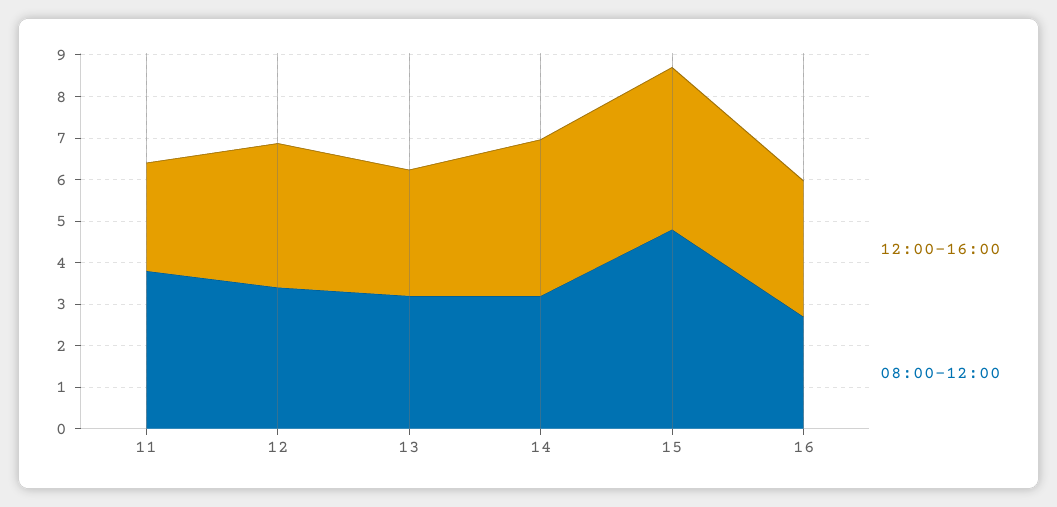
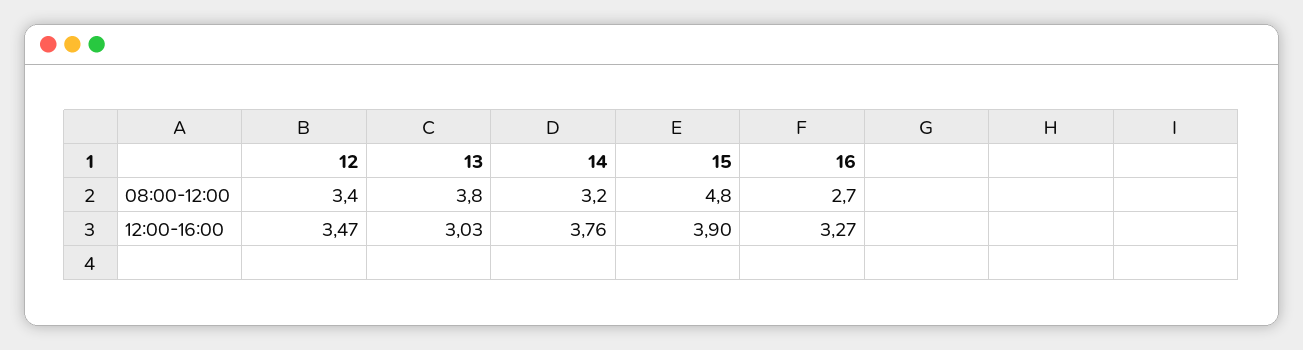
  {
    "12:00-16:00": {
-     "11": 2.6,
      "12": 3.47,
      "13": 3.03,
      "14": 3.76,
      "15": 3.9,
      "16": 3.27
    },
    "08:00-12:00": {
-     "11": 3.8,
      "12": 3.4,
-     "13": 3.2,
+     "13": 3.8,
      "14": 3.2,
      "15": 4.8,
      "16": 2.7
    }
  }

